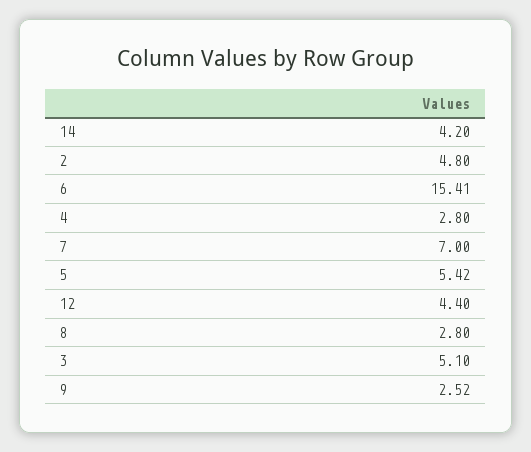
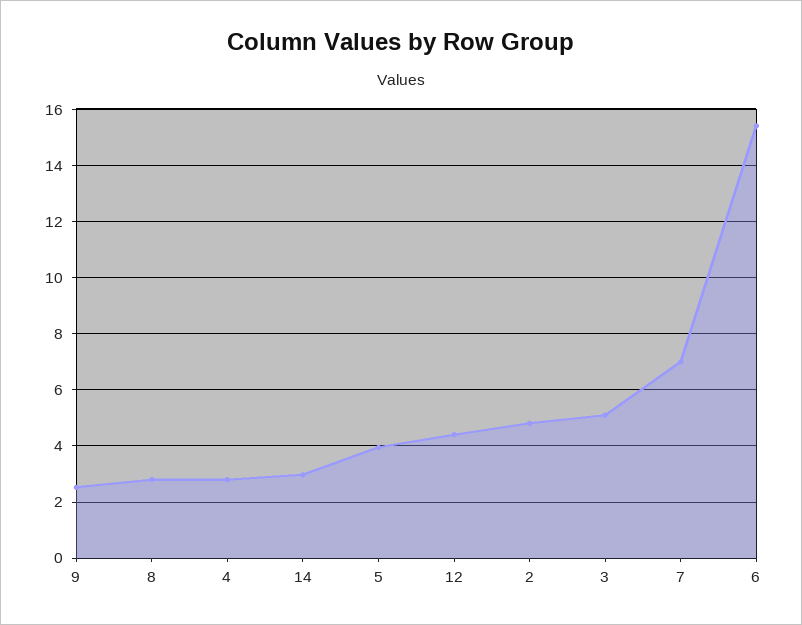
  {
-   "14": 4.2,
+   "14": 3,
    "2": 4.8,
    "6": 15.41,
    "4": 2.8,
    "7": 7,
-   "5": 5.42,
+   "5": 4,
    "12": 4.4,
    "8": 2.8,
    "3": 5.1,
    "9": 2.52
  }

